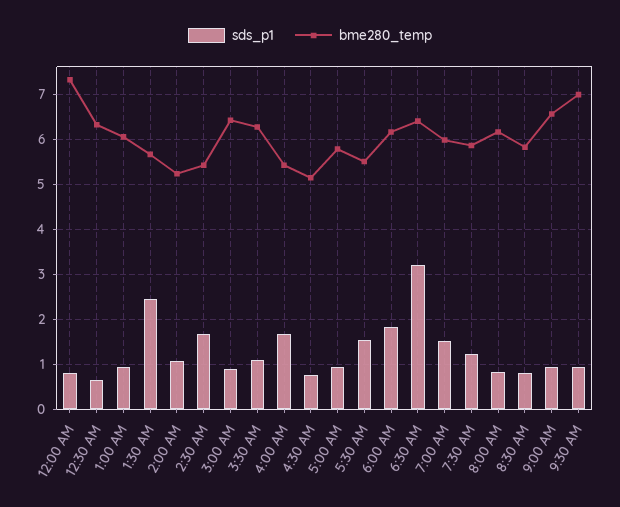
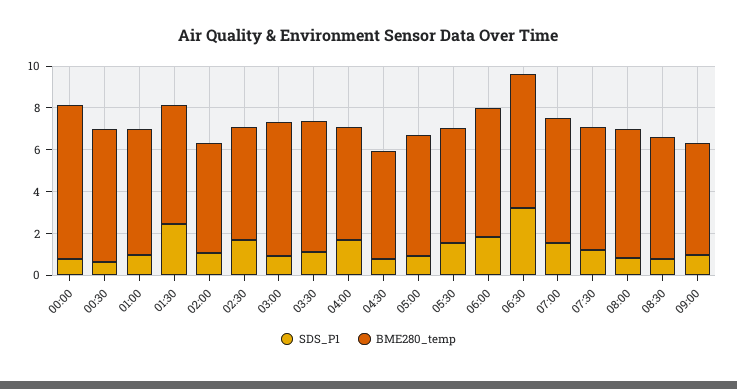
  {
    "sds_p1": {
      "12:00 AM": 0.8,
      "12:30 AM": 0.6,
      "1:00 AM": 1,
      "1:30 AM": 2.4,
      "2:00 AM": 1,
      "2:30 AM": 1.6,
      "3:00 AM": 1,
      "3:30 AM": 1.2,
      "4:00 AM": 1.6,
      "4:30 AM": 0.8,
      "5:00 AM": 1,
      "5:30 AM": 1.6,
      "6:00 AM": 1.8,
      "6:30 AM": 3.2,
      "7:00 AM": 1.6,
      "7:30 AM": 1.2,
      "8:00 AM": 0.8,
      "8:30 AM": 0.8,
-     "9:00 AM": 1,
+     "9:00 AM": 1
-     "9:30 AM": 1
    },
    "bme280_temp": {
      "12:00 AM": 7.4,
      "12:30 AM": 6.4,
      "1:00 AM": 6,
      "1:30 AM": 5.6,
      "2:00 AM": 5.2,
      "2:30 AM": 5.4,
      "3:00 AM": 6.4,
      "3:30 AM": 6.2,
      "4:00 AM": 5.4,
      "4:30 AM": 5.2,
      "5:00 AM": 5.8,
      "5:30 AM": 5.6,
      "6:00 AM": 6.2,
      "6:30 AM": 6.4,
      "7:00 AM": 6,
      "7:30 AM": 5.8,
      "8:00 AM": 6.2,
      "8:30 AM": 5.8,
-     "9:00 AM": 6.6,
+     "9:00 AM": 5.5
-     "9:30 AM": 7
    }
  }

